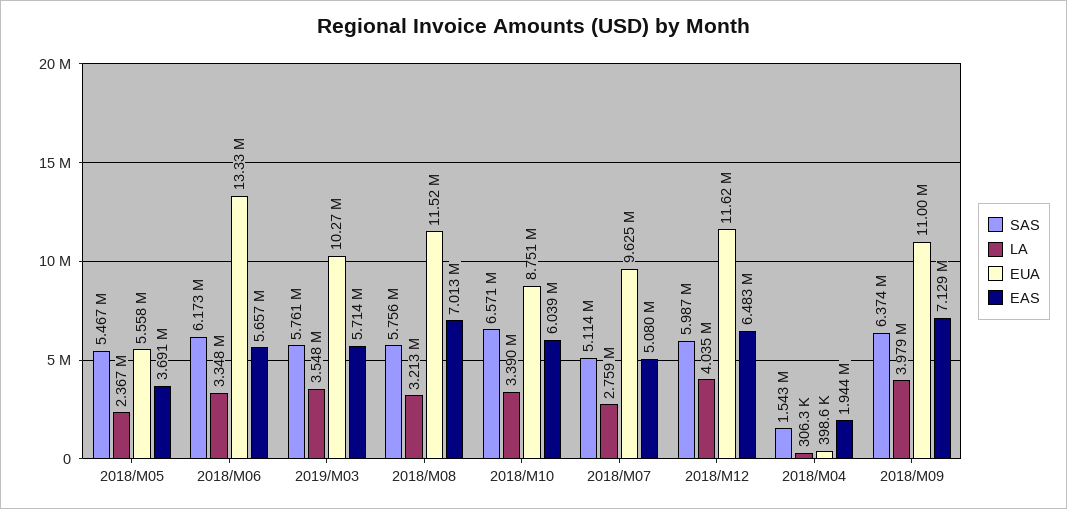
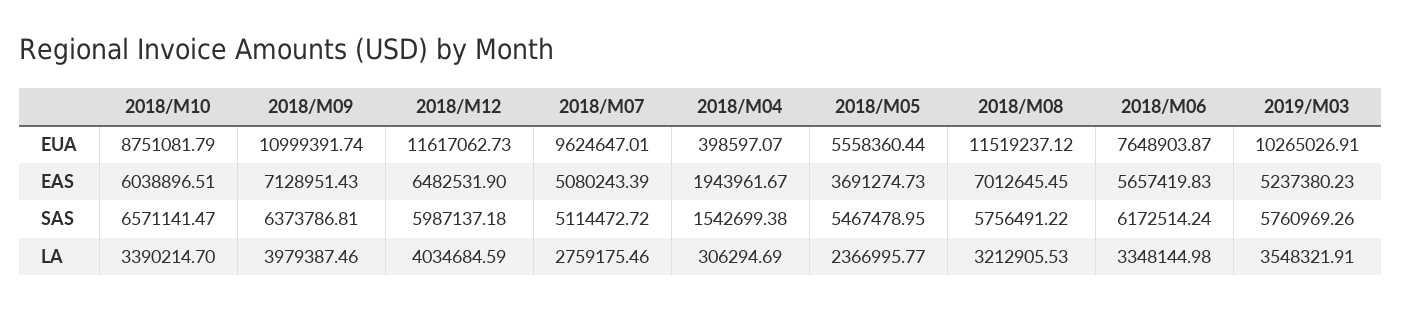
  {
    "SAS": {
      "2018/M05": 5467478.95,
      "2018/M06": 6172514.24,
      "2019/M03": 5760969.26,
      "2018/M08": 5756491.22,
      "2018/M10": 6571141.47,
      "2018/M07": 5114472.72,
      "2018/M12": 5987137.18,
      "2018/M04": 1542699.38,
      "2018/M09": 6373786.81
    },
    "LA": {
      "2018/M05": 2366995.77,
      "2018/M06": 3348144.98,
      "2019/M03": 3548321.91,
      "2018/M08": 3212905.53,
      "2018/M10": 3390214.7,
      "2018/M07": 2759175.46,
      "2018/M12": 4034684.59,
      "2018/M04": 306294.69,
      "2018/M09": 3979387.46
    },
    "EUA": {
      "2018/M05": 5558360.44,
-     "2018/M06": 13330000,
+     "2018/M06": 7648903.87,
      "2019/M03": 10265026.91,
      "2018/M08": 11519237.12,
      "2018/M10": 8751081.79,
      "2018/M07": 9624647.01,
      "2018/M12": 11617062.73,
      "2018/M04": 398597.07,
      "2018/M09": 10999391.74
    },
    "EAS": {
      "2018/M05": 3691274.73,
      "2018/M06": 5657419.83,
-     "2019/M03": 5714000,
+     "2019/M03": 5237380.23,
      "2018/M08": 7012645.45,
      "2018/M10": 6038896.51,
      "2018/M07": 5080243.39,
      "2018/M12": 6482531.9,
      "2018/M04": 1943961.67,
      "2018/M09": 7128951.43
    }
  }

